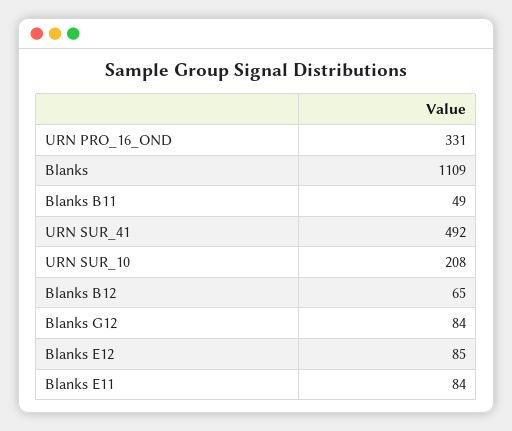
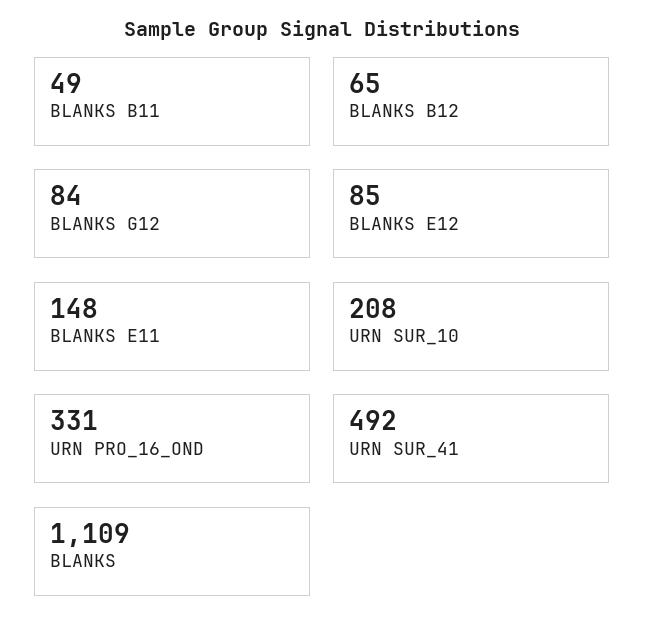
  {
    "URN PRO_16_OND": 331,
    "Blanks": 1109,
    "Blanks B11": 49,
    "URN SUR_41": 492,
    "URN SUR_10": 208,
    "Blanks B12": 65,
    "Blanks G12": 84,
    "Blanks E12": 85,
-   "Blanks E11": 84
+   "Blanks E11": 148
  }

